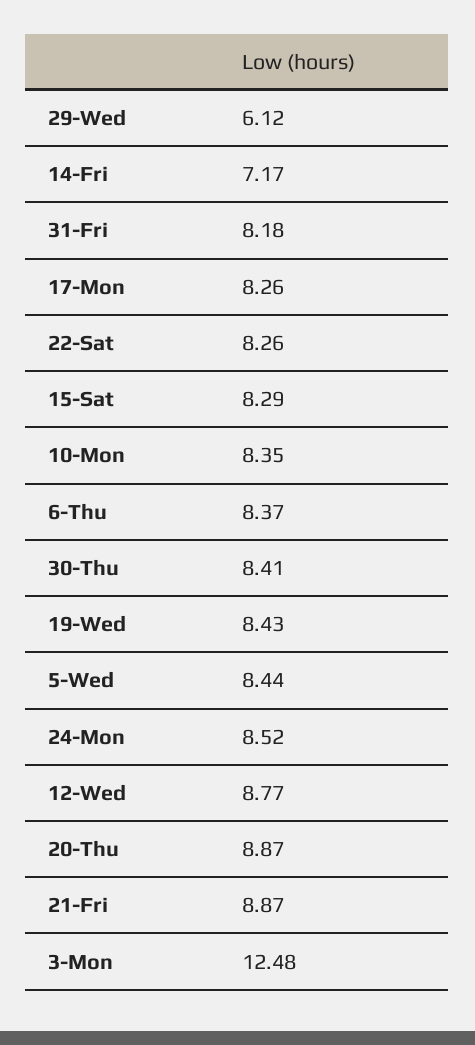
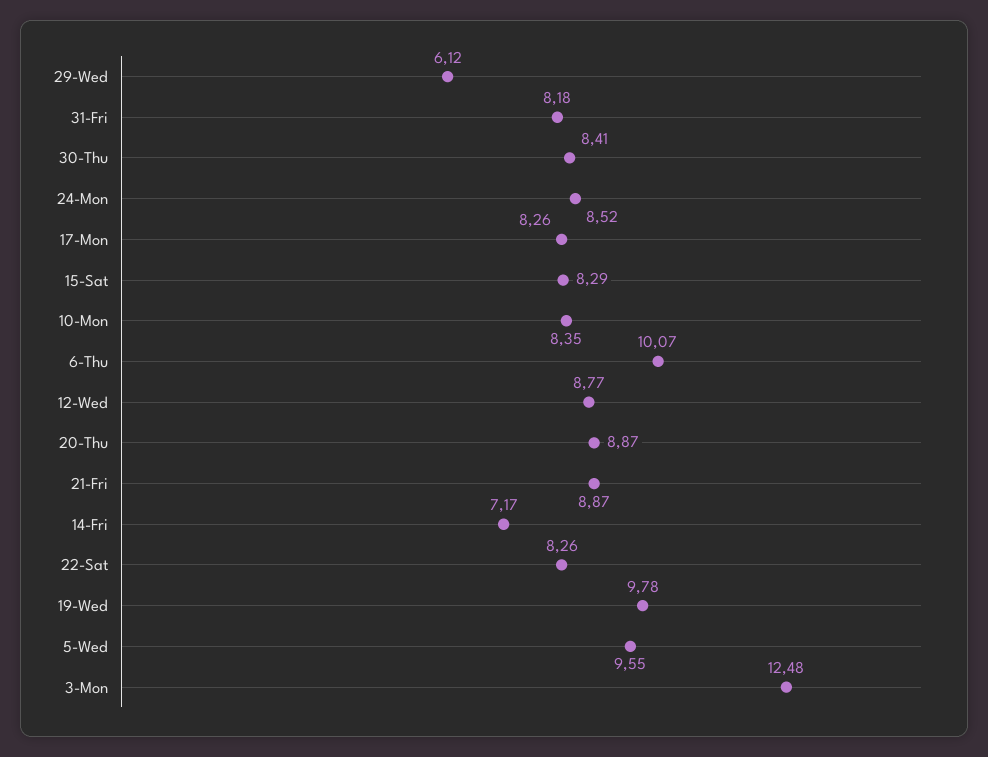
  {
    "29-Wed": 6.12,
    "14-Fri": 7.17,
    "31-Fri": 8.18,
    "17-Mon": 8.26,
    "22-Sat": 8.26,
    "15-Sat": 8.29,
    "10-Mon": 8.35,
-   "6-Thu": 8.37,
+   "6-Thu": 10.07,
    "30-Thu": 8.41,
-   "19-Wed": 8.43,
+   "19-Wed": 9.78,
-   "5-Wed": 8.44,
+   "5-Wed": 9.55,
    "24-Mon": 8.52,
    "12-Wed": 8.77,
    "20-Thu": 8.87,
    "21-Fri": 8.87,
    "3-Mon": 12.48
  }

